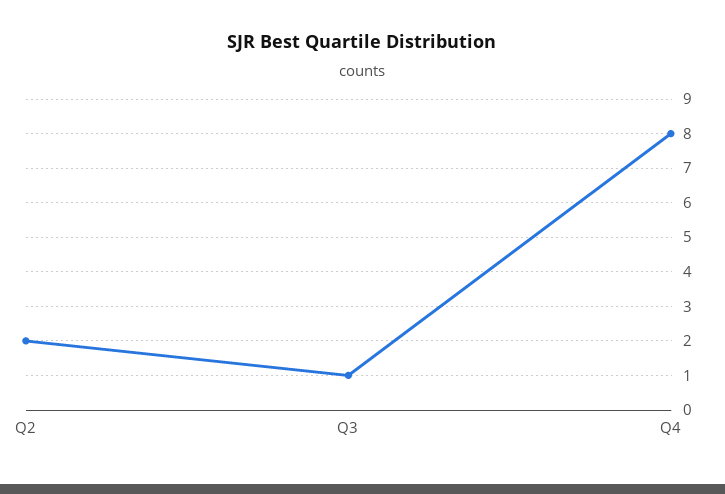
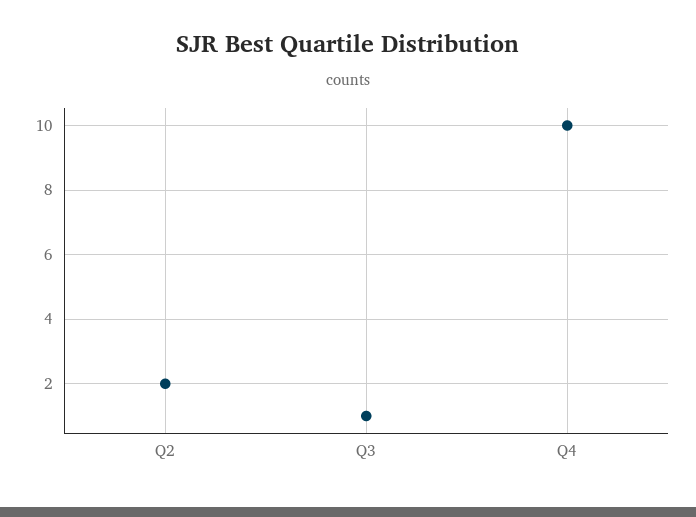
  {
    "Q2": 2,
    "Q3": 1,
-   "Q4": 8
+   "Q4": 10
  }

